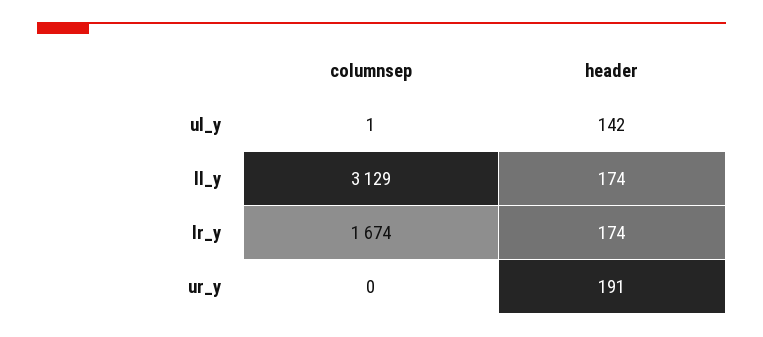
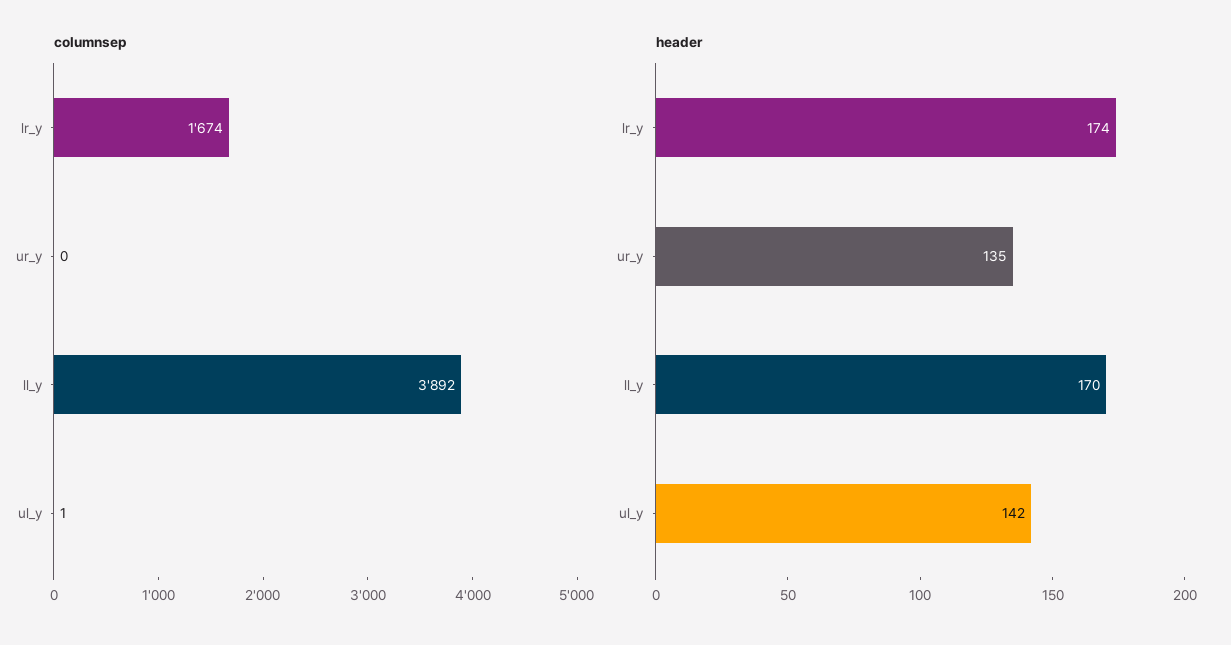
  {
    "columnsep": {
      "ul_y": 1,
-     "ll_y": 3129,
+     "ll_y": 3892,
      "lr_y": 1674,
      "ur_y": 0
    },
    "header": {
      "ul_y": 142,
-     "ll_y": 174,
+     "ll_y": 170,
      "lr_y": 174,
-     "ur_y": 191
+     "ur_y": 135
    }
  }

